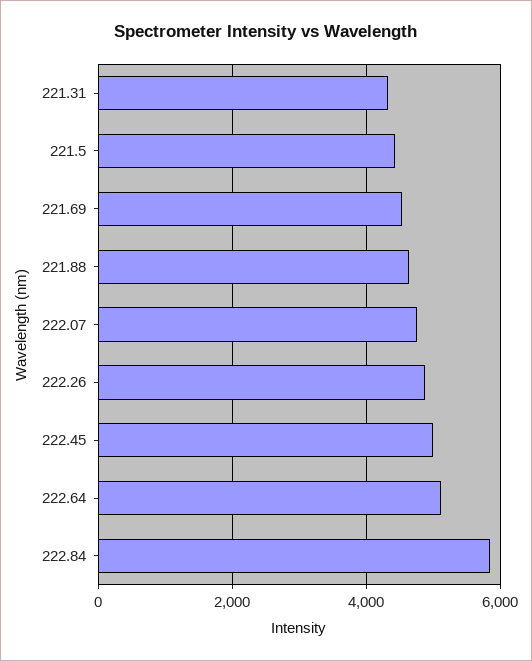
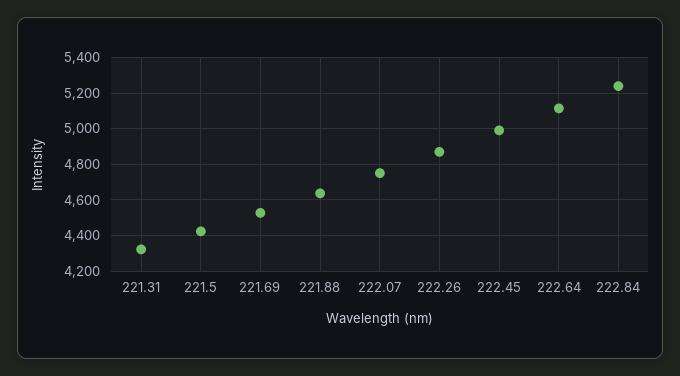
  {
    "221.31": 4300,
    "221.5": 4400,
    "221.69": 4550,
    "221.88": 4650,
    "222.07": 4750,
    "222.26": 4850,
    "222.45": 5000,
    "222.64": 5100,
-   "222.84": 5800
+   "222.84": 5250
  }

